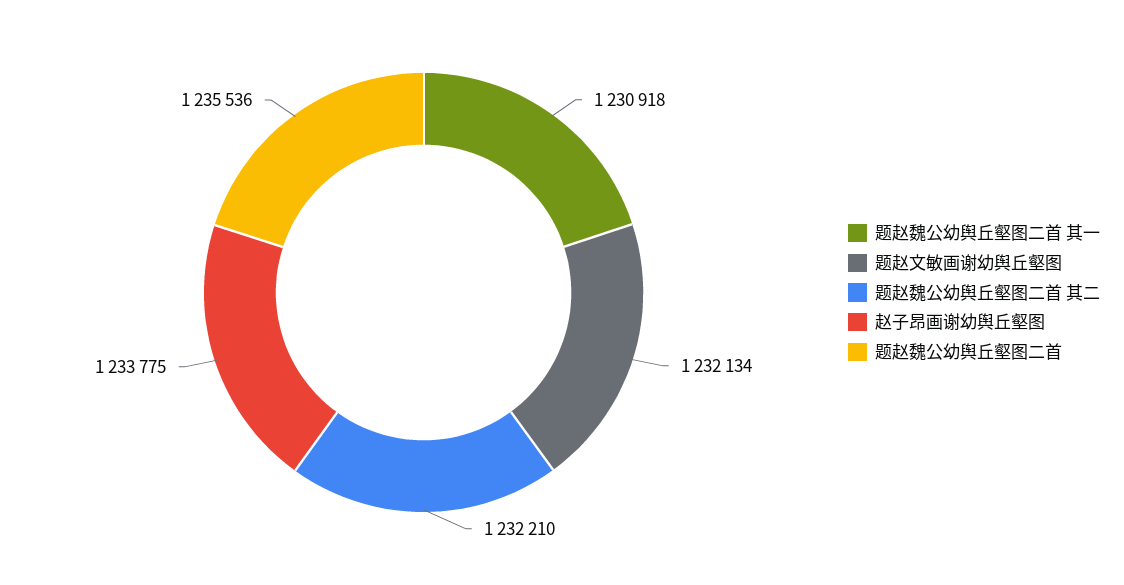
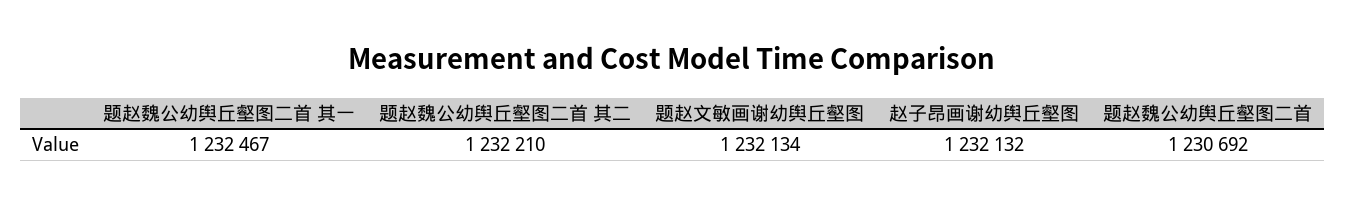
  {
-   "题赵魏公幼舆丘壑图二首 其一": 1230918,
+   "题赵魏公幼舆丘壑图二首 其一": 1232467,
    "题赵文敏画谢幼舆丘壑图": 1232134,
    "题赵魏公幼舆丘壑图二首 其二": 1232210,
-   "赵子昂画谢幼舆丘壑图": 1233775,
+   "赵子昂画谢幼舆丘壑图": 1232132,
-   "题赵魏公幼舆丘壑图二首": 1235536
+   "题赵魏公幼舆丘壑图二首": 1230692
  }

